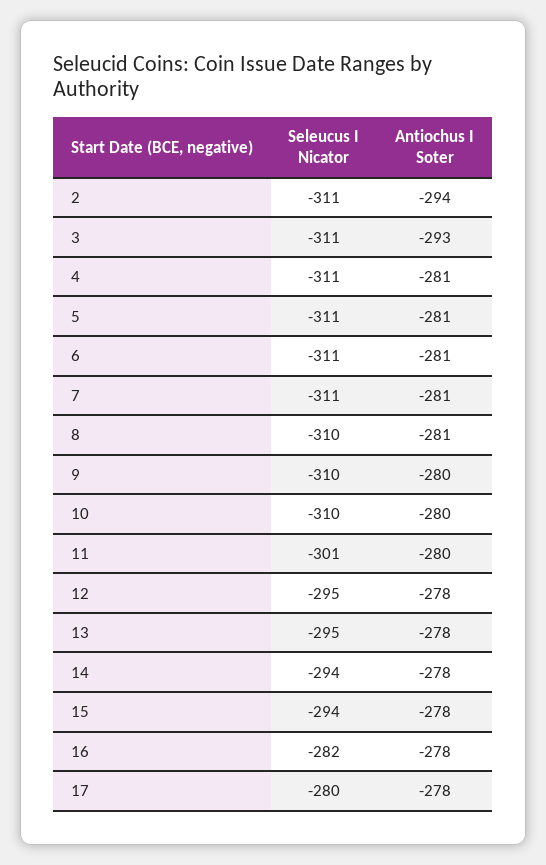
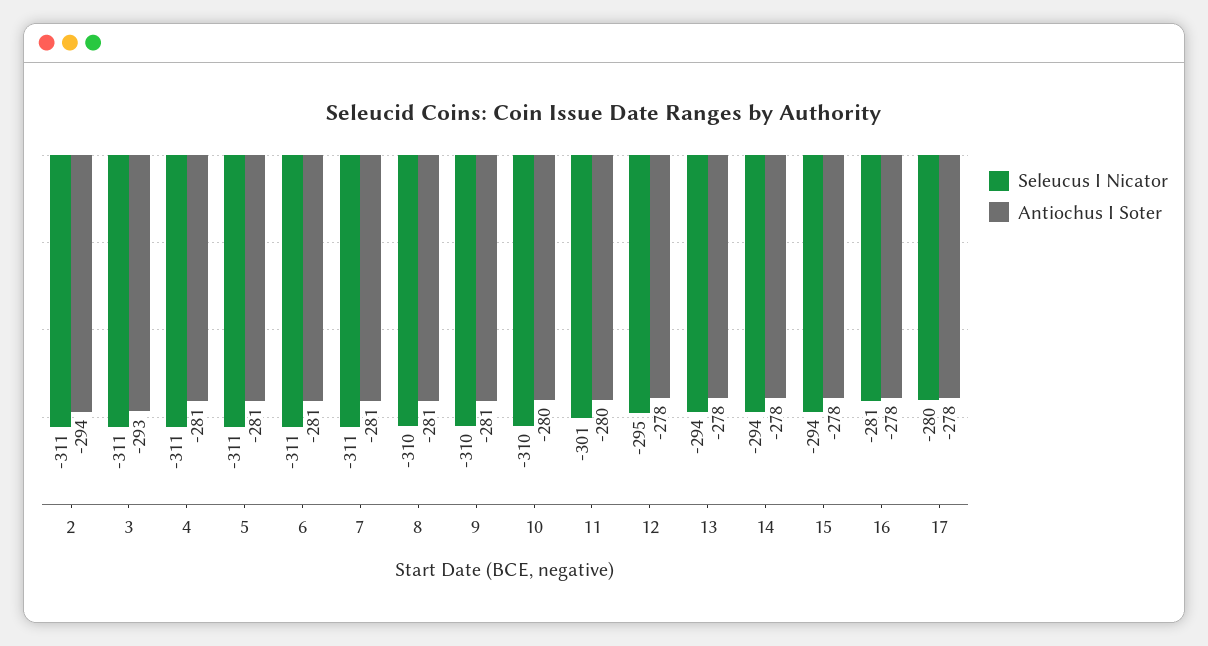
  {
    "Seleucus I Nicator": {
      "2": -311,
      "3": -311,
      "4": -311,
      "5": -311,
      "6": -311,
      "7": -311,
      "8": -310,
      "9": -310,
      "10": -310,
      "11": -301,
      "12": -295,
-     "13": -295,
+     "13": -294,
      "14": -294,
      "15": -294,
-     "16": -282,
+     "16": -281,
      "17": -280
    },
    "Antiochus I Soter": {
      "2": -294,
      "3": -293,
      "4": -281,
      "5": -281,
      "6": -281,
      "7": -281,
      "8": -281,
-     "9": -280,
+     "9": -281,
      "10": -280,
      "11": -280,
      "12": -278,
      "13": -278,
      "14": -278,
      "15": -278,
      "16": -278,
      "17": -278
    }
  }

